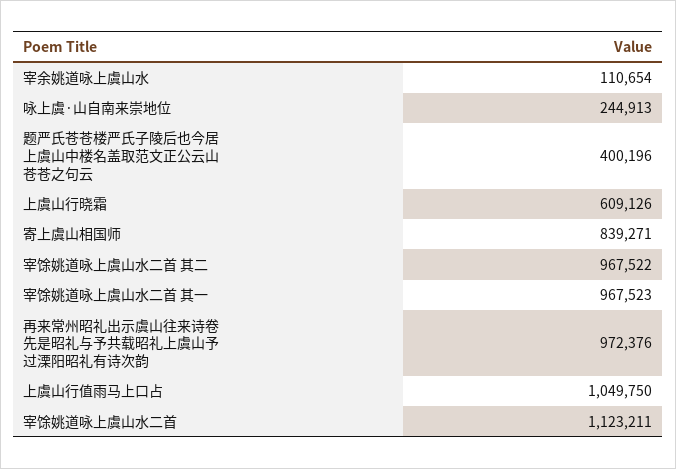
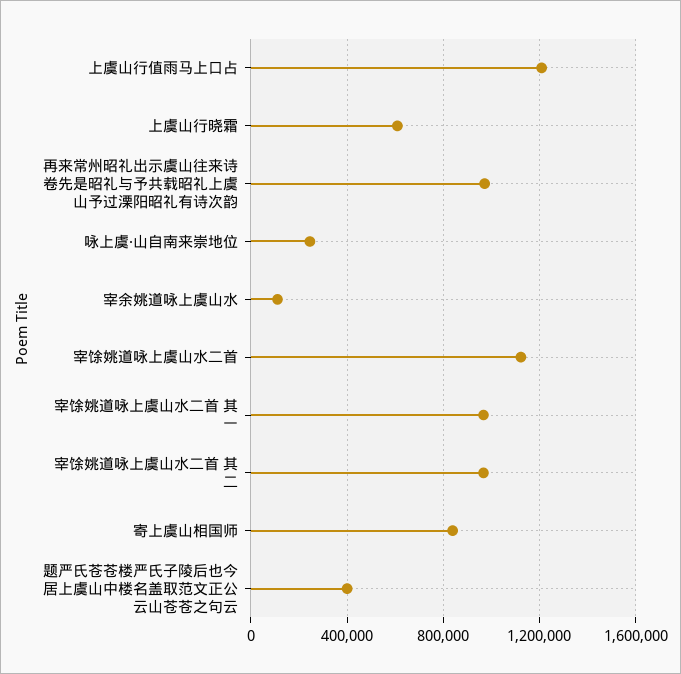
  {
    "宰余姚道咏上虞山水": 110654,
    "咏上虞·山自南来崇地位": 244913,
    "题严氏苍苍楼严氏子陵后也今居上虞山中楼名盖取范文正公云山苍苍之句云": 400196,
    "上虞山行晓霜": 609126,
    "寄上虞山相国师": 839271,
    "宰馀姚道咏上虞山水二首 其二": 967522,
    "宰馀姚道咏上虞山水二首 其一": 967523,
    "再来常州昭礼出示虞山往来诗卷先是昭礼与予共载昭礼上虞山予过溧阳昭礼有诗次韵": 972376,
-   "上虞山行值雨马上口占": 1049750,
+   "上虞山行值雨马上口占": 1200000,
    "宰馀姚道咏上虞山水二首": 1123211
  }

